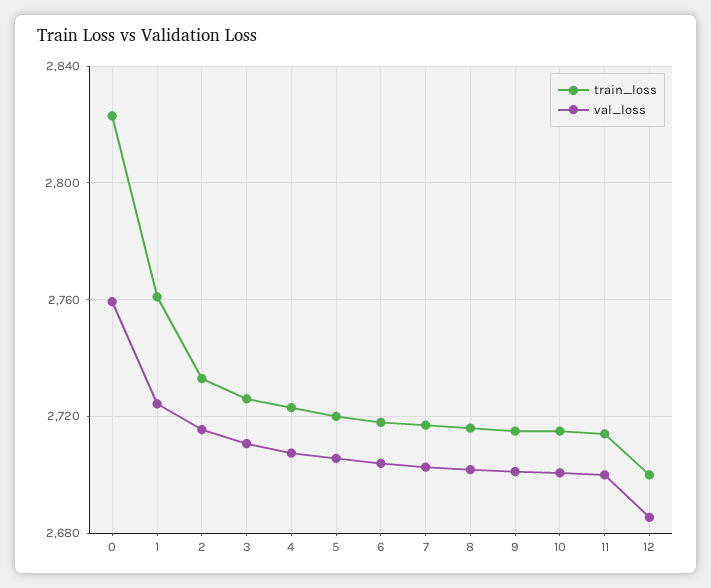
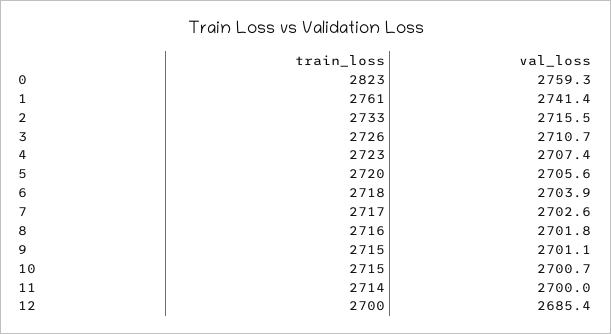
  {
    "train_loss": {
      "0": 2823,
      "1": 2761,
      "2": 2733,
      "3": 2726,
      "4": 2723,
      "5": 2720,
      "6": 2718,
      "7": 2717,
      "8": 2716,
      "9": 2715,
      "10": 2715,
      "11": 2714,
      "12": 2700
    },
    "val_loss": {
      "0": 2759.3,
-     "1": 2725,
+     "1": 2741.4,
      "2": 2715.5,
      "3": 2710.7,
      "4": 2707.4,
      "5": 2705.6,
      "6": 2703.9,
      "7": 2702.6,
      "8": 2701.8,
      "9": 2701.1,
      "10": 2700.7,
      "11": 2700,
      "12": 2685.4
    }
  }

